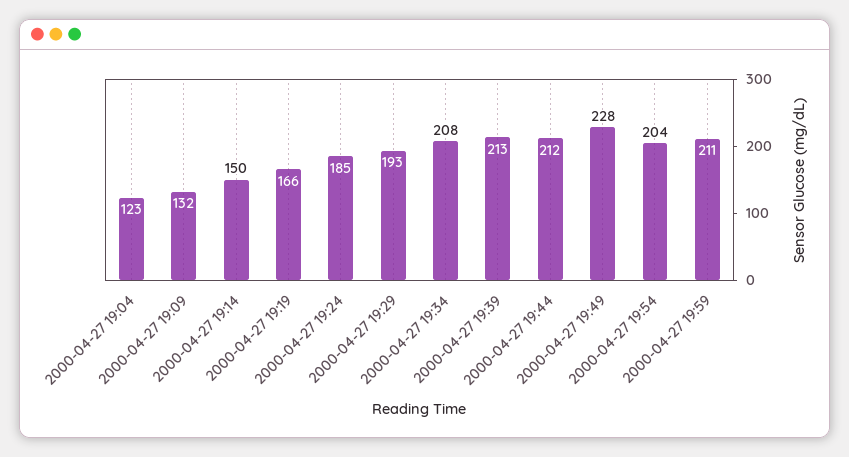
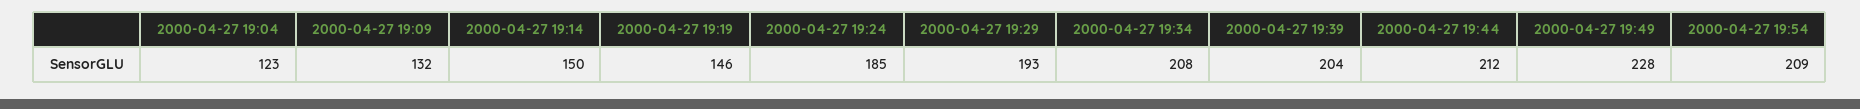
  {
    "2000-04-27 19:04": 123,
    "2000-04-27 19:09": 132,
    "2000-04-27 19:14": 150,
-   "2000-04-27 19:19": 166,
+   "2000-04-27 19:19": 146,
    "2000-04-27 19:24": 185,
    "2000-04-27 19:29": 193,
    "2000-04-27 19:34": 208,
-   "2000-04-27 19:39": 213,
+   "2000-04-27 19:39": 204,
    "2000-04-27 19:44": 212,
    "2000-04-27 19:49": 228,
-   "2000-04-27 19:54": 204,
+   "2000-04-27 19:54": 209
-   "2000-04-27 19:59": 211
  }

